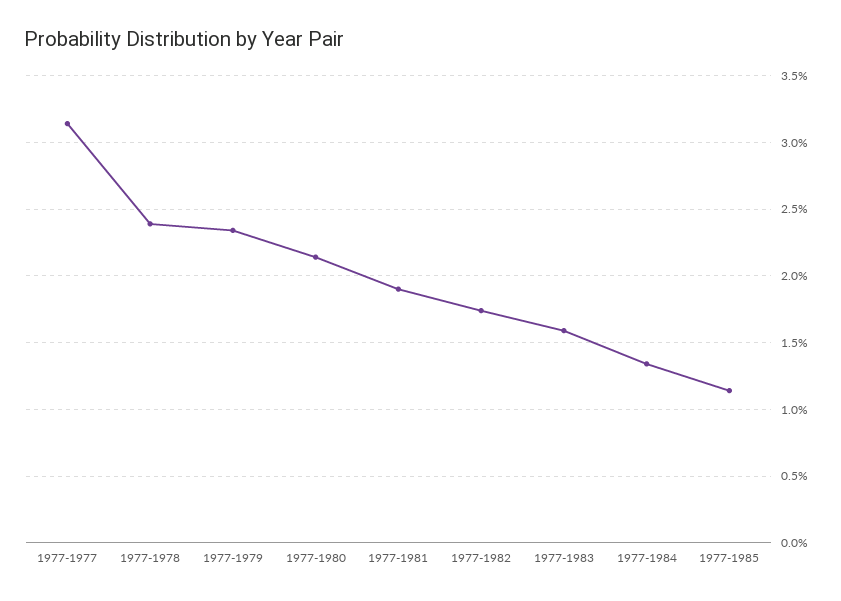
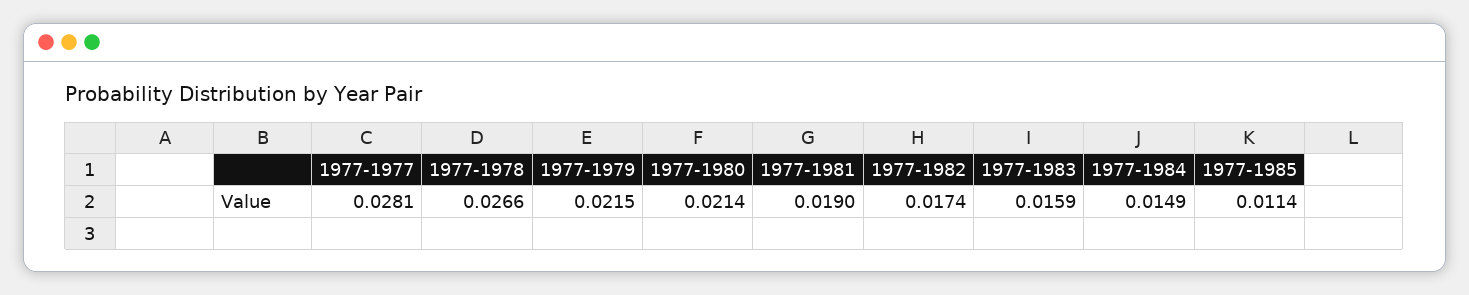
  {
-   "1977-1977": 0.0315,
+   "1977-1977": 0.0281,
-   "1977-1978": 0.024,
+   "1977-1978": 0.0266,
-   "1977-1979": 0.0235,
+   "1977-1979": 0.0215,
    "1977-1980": 0.0214,
    "1977-1981": 0.019,
    "1977-1982": 0.0174,
    "1977-1983": 0.0159,
-   "1977-1984": 0.0135,
+   "1977-1984": 0.0149,
    "1977-1985": 0.0114
  }

